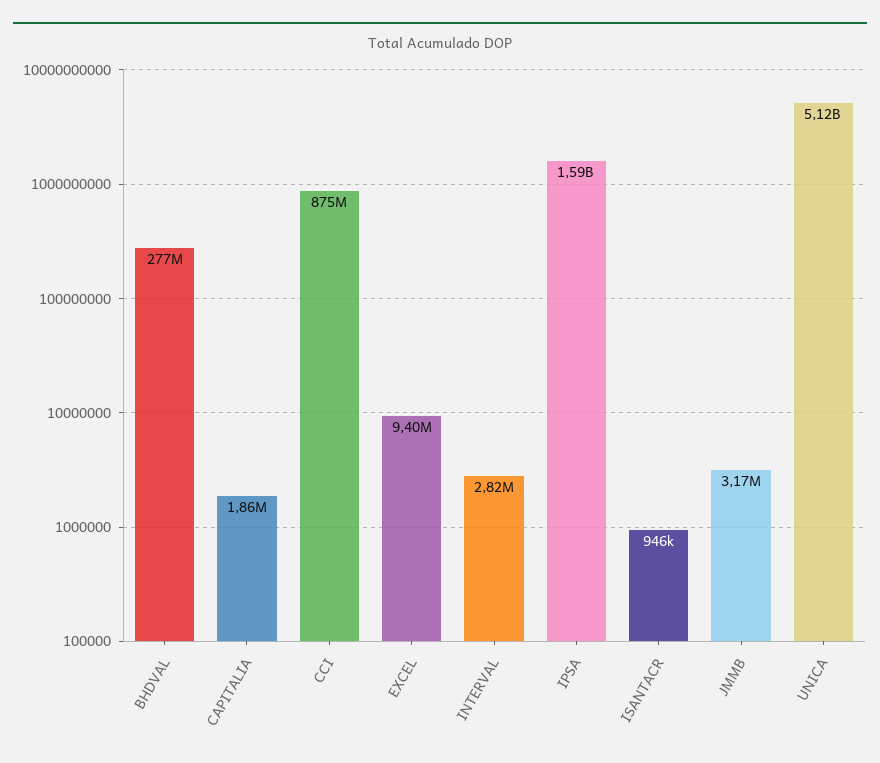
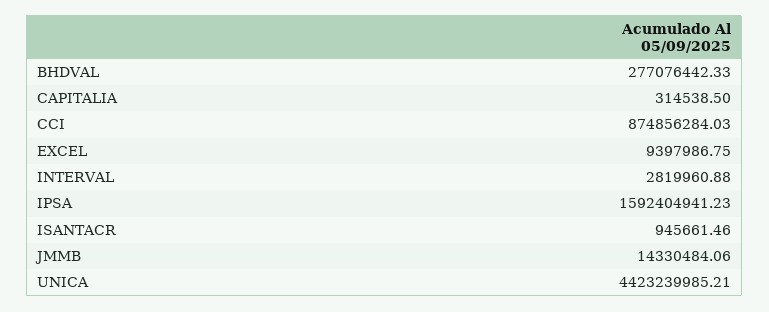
  {
    "BHDVAL": 277076442.33,
-   "CAPITALIA": 1860000,
+   "CAPITALIA": 314538.5,
    "CCI": 874856284.03,
    "EXCEL": 9397986.75,
    "INTERVAL": 2819960.88,
    "IPSA": 1592404941.23,
    "ISANTACR": 945661.46,
-   "JMMB": 3170000,
+   "JMMB": 14330484.06,
-   "UNICA": 5120000000
+   "UNICA": 4423239985.21
  }

